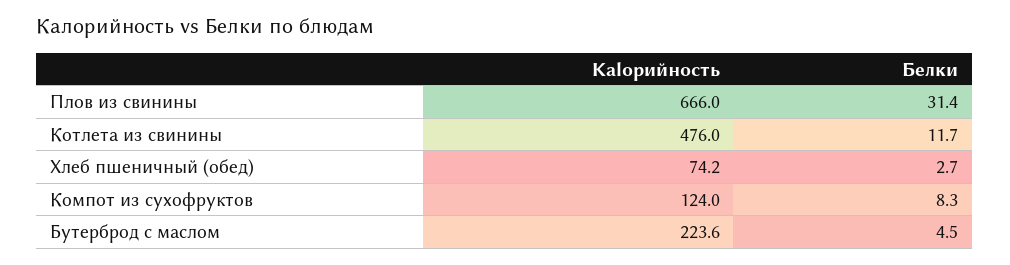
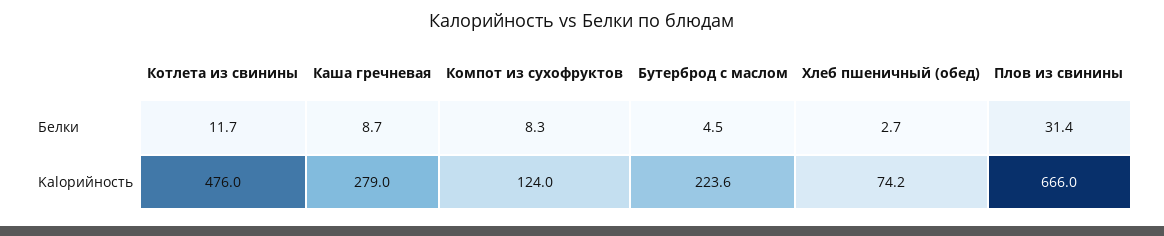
  {
    "Kalорийность": {
      "Плов из свинины": 666,
      "Котлета из свинины": 476,
      "Хлеб пшеничный (обед)": 74.2,
      "Компот из сухофруктов": 124,
-     "Бутерброд с маслом": 223.6
+     "Бутерброд с маслом": 223.6,
+     "Каша гречневая": 279
    },
    "Белки": {
      "Плов из свинины": 31.4,
      "Котлета из свинины": 11.7,
      "Хлеб пшеничный (обед)": 2.7,
      "Компот из сухофруктов": 8.3,
-     "Бутерброд с маслом": 4.5
+     "Бутерброд с маслом": 4.5,
+     "Каша гречневая": 8.7
    }
  }

